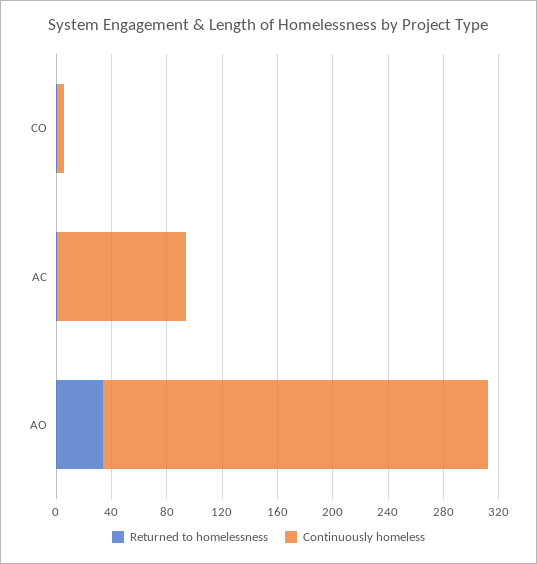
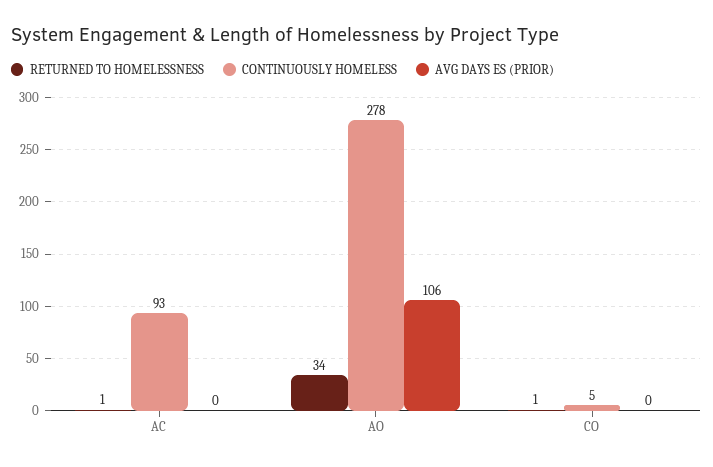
  {
    "Returned to homelessness": {
      "CO": 1,
      "AC": 1,
      "AO": 34
    },
    "Continuously homeless": {
      "CO": 5,
      "AC": 93,
      "AO": 278
-   }
+   },
+   "AVG DAYS ES (PRIOR)": {
+     "AC": 0,
+     "AO": 106,
+     "CO": 0
+   }
  }

